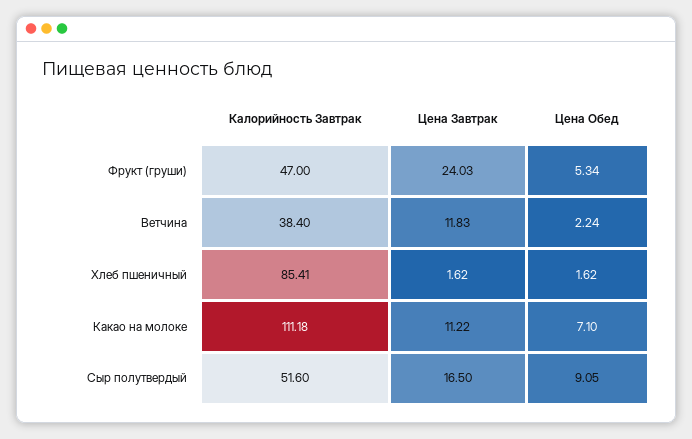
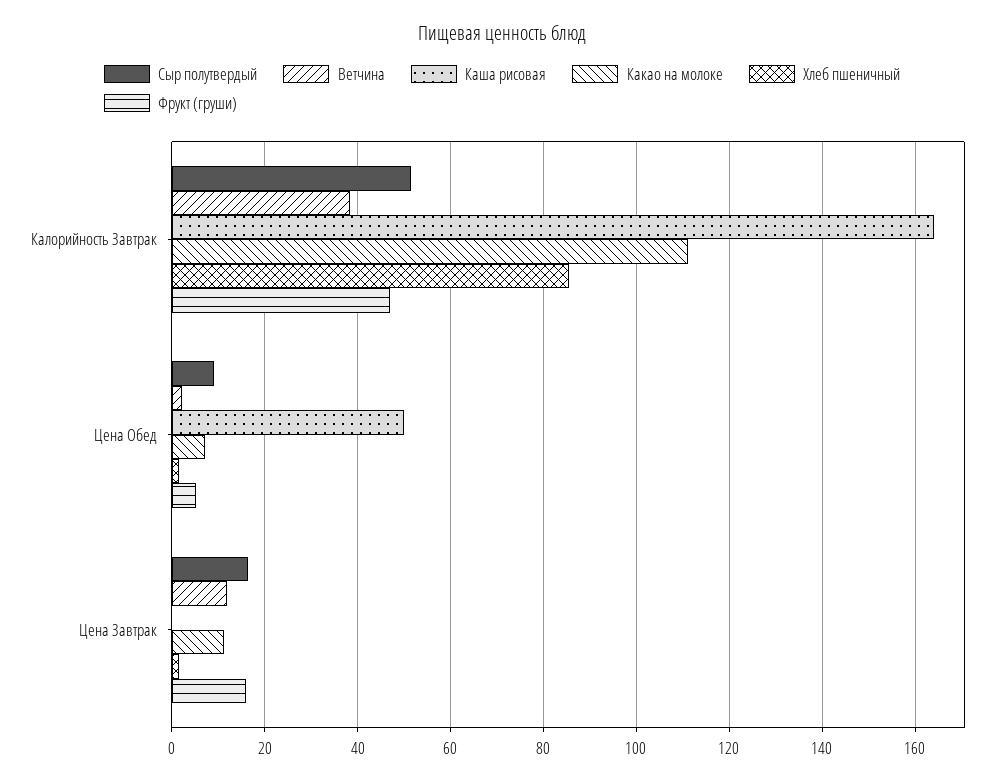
  {
    "Фрукт (груши)": {
      "Калорийность Завтрак": 47,
-     "Цена Завтрак": 24.03,
+     "Цена Завтрак": 16,
      "Цена Обед": 5.34
    },
    "Ветчина": {
      "Калорийность Завтрак": 38.4,
      "Цена Завтрак": 11.83,
      "Цена Обед": 2.24
    },
    "Хлеб пшеничный": {
      "Калорийность Завтрак": 85.41,
      "Цена Завтрак": 1.62,
      "Цена Обед": 1.62
    },
    "Какао на молоке": {
      "Калорийность Завтрак": 111.18,
      "Цена Завтрак": 11.22,
      "Цена Обед": 7.1
    },
    "Сыр полутвердый": {
      "Калорийность Завтрак": 51.6,
      "Цена Завтрак": 16.5,
      "Цена Обед": 9.05
-   }
+   },
+   "Каша рисовая": {
+     "Калорийность Завтрак": 164,
+     "Цена Обед": 50,
+     "Цена Завтрак": 0
+   }
  }

